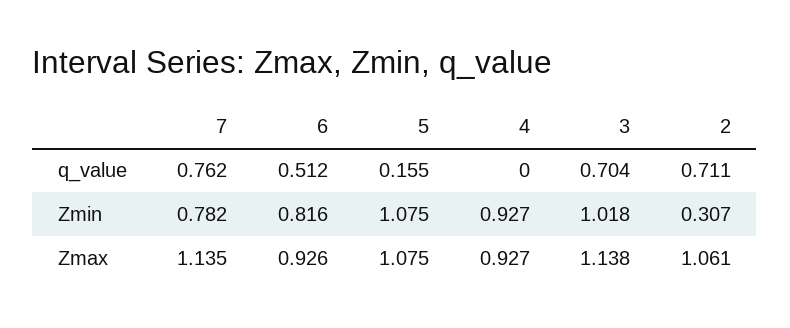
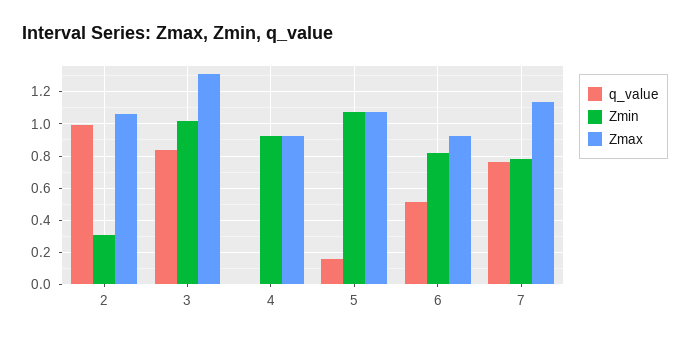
  {
    "q_value": {
      "7": 0.762,
      "6": 0.512,
      "5": 0.155,
      "4": 0,
-     "3": 0.704,
+     "3": 0.85,
-     "2": 0.711
+     "2": 1
    },
    "Zmin": {
      "7": 0.782,
      "6": 0.816,
      "5": 1.075,
      "4": 0.927,
      "3": 1.018,
      "2": 0.307
    },
    "Zmax": {
      "7": 1.135,
      "6": 0.926,
      "5": 1.075,
      "4": 0.927,
-     "3": 1.138,
+     "3": 1.3,
      "2": 1.061
    }
  }

